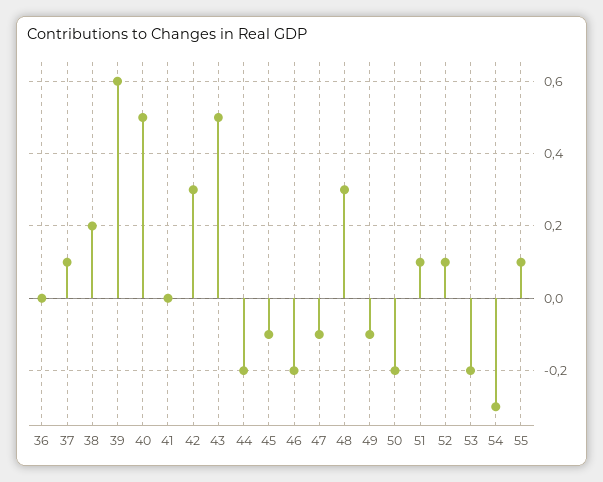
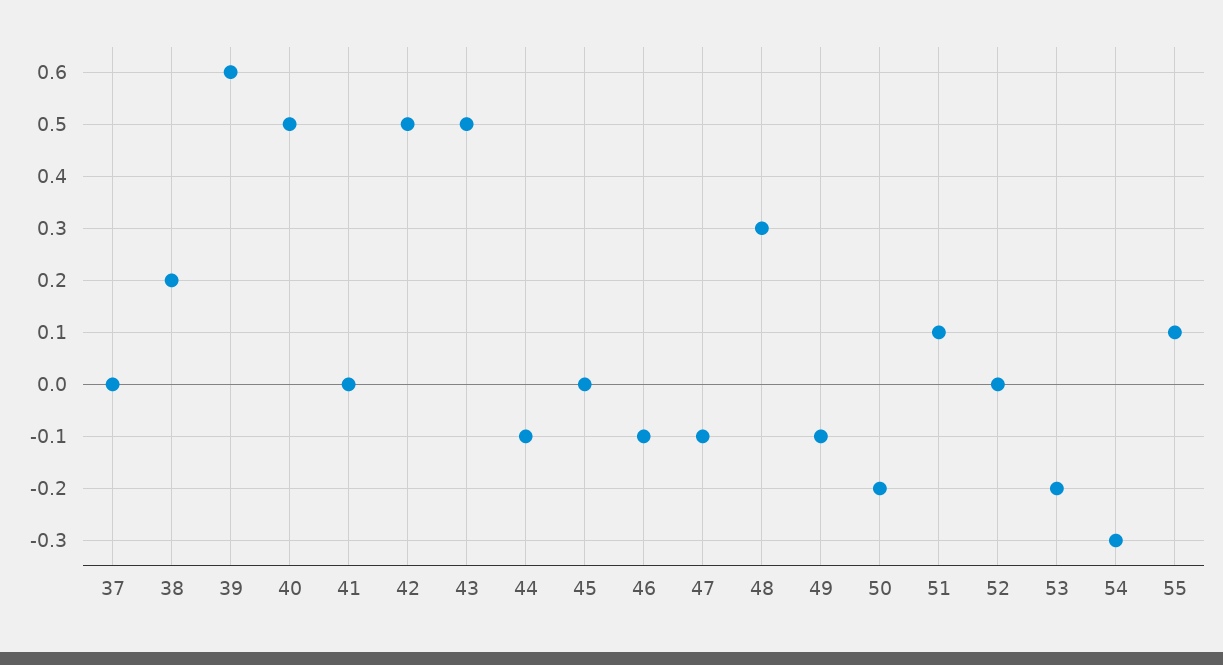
  {
-   "36": 0,
-   "37": 0.1,
+   "37": 0,
    "38": 0.2,
    "39": 0.6,
    "40": 0.5,
    "41": 0,
-   "42": 0.3,
+   "42": 0.5,
    "43": 0.5,
-   "44": -0.2,
+   "44": -0.1,
-   "45": -0.1,
+   "45": 0,
-   "46": -0.2,
+   "46": -0.1,
    "47": -0.1,
    "48": 0.3,
    "49": -0.1,
    "50": -0.2,
    "51": 0.1,
-   "52": 0.1,
+   "52": 0,
    "53": -0.2,
    "54": -0.3,
    "55": 0.1
  }

